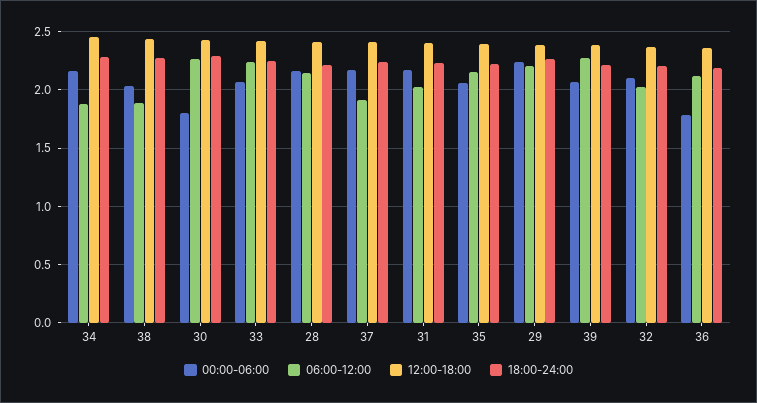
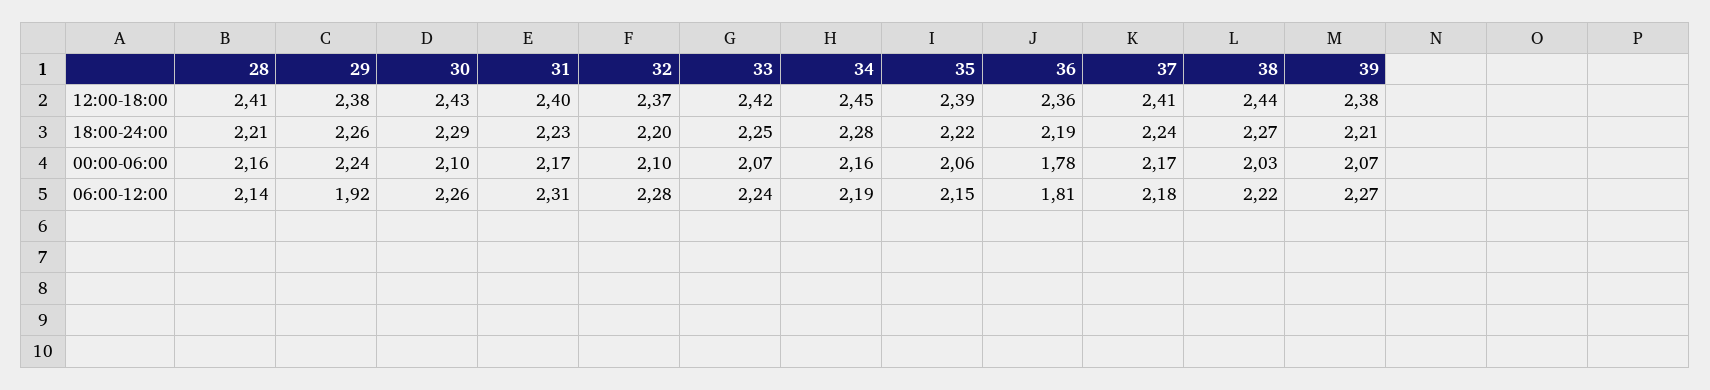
  {
    "00:00-06:00": {
      "34": 2.16,
      "38": 2.03,
-     "30": 1.8,
+     "30": 2.1,
      "33": 2.07,
      "28": 2.16,
      "37": 2.17,
      "31": 2.17,
      "35": 2.06,
      "29": 2.24,
      "39": 2.07,
      "32": 2.1,
      "36": 1.78
    },
    "06:00-12:00": {
-     "34": 1.9,
+     "34": 2.19,
-     "38": 1.9,
+     "38": 2.22,
      "30": 2.26,
      "33": 2.24,
      "28": 2.14,
-     "37": 1.9,
+     "37": 2.18,
-     "31": 2,
+     "31": 2.31,
      "35": 2.15,
-     "29": 2.2,
+     "29": 1.92,
      "39": 2.27,
-     "32": 2,
+     "32": 2.28,
-     "36": 2.1
+     "36": 1.81
    },
    "12:00-18:00": {
      "34": 2.45,
      "38": 2.44,
      "30": 2.43,
      "33": 2.42,
      "28": 2.41,
      "37": 2.41,
      "31": 2.4,
      "35": 2.39,
      "29": 2.38,
      "39": 2.38,
      "32": 2.37,
      "36": 2.36
    },
    "18:00-24:00": {
      "34": 2.28,
      "38": 2.27,
      "30": 2.29,
      "33": 2.25,
      "28": 2.21,
      "37": 2.24,
      "31": 2.23,
      "35": 2.22,
      "29": 2.26,
      "39": 2.21,
      "32": 2.2,
      "36": 2.19
    }
  }

